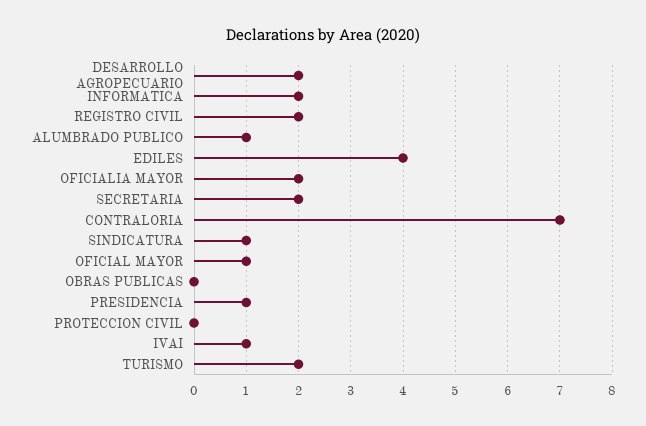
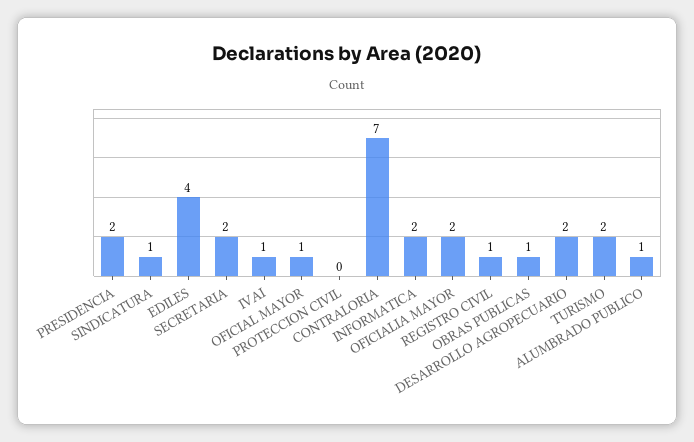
  {
    "DESARROLLO AGROPECUARIO": 2,
    "INFORMATICA": 2,
-   "REGISTRO CIVIL": 2,
+   "REGISTRO CIVIL": 1,
    "ALUMBRADO PUBLICO": 1,
    "EDILES": 4,
    "OFICIALIA MAYOR": 2,
    "SECRETARIA": 2,
    "CONTRALORIA": 7,
    "SINDICATURA": 1,
    "OFICIAL MAYOR": 1,
-   "OBRAS PUBLICAS": 0,
+   "OBRAS PUBLICAS": 1,
-   "PRESIDENCIA": 1,
+   "PRESIDENCIA": 2,
    "PROTECCION CIVIL": 0,
    "IVAI": 1,
    "TURISMO": 2
  }

